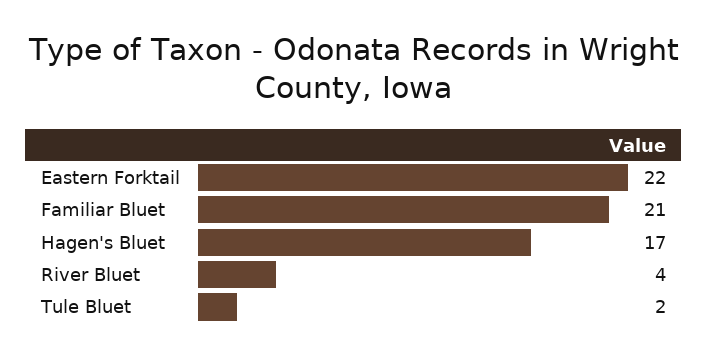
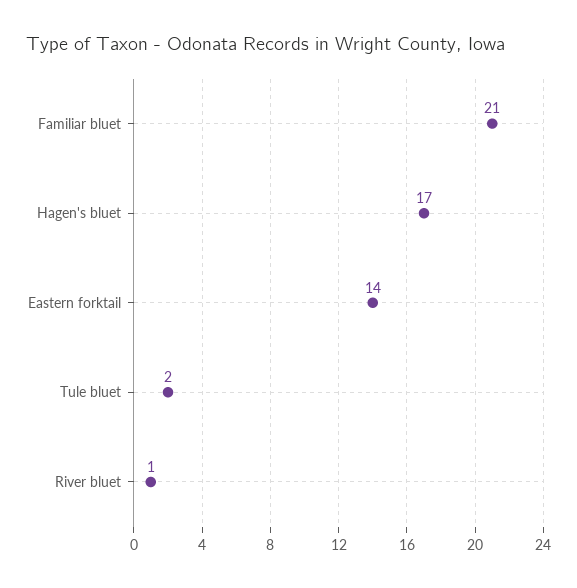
  {
-   "Eastern Forktail": 22,
+   "Eastern Forktail": 14,
    "Familiar Bluet": 21,
    "Hagen's Bluet": 17,
-   "River Bluet": 4,
+   "River Bluet": 1,
    "Tule Bluet": 2
  }

